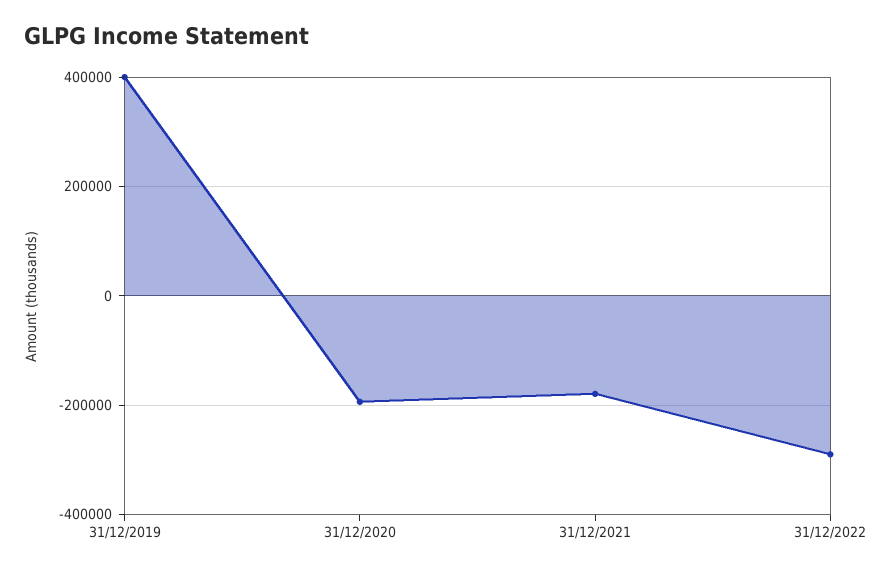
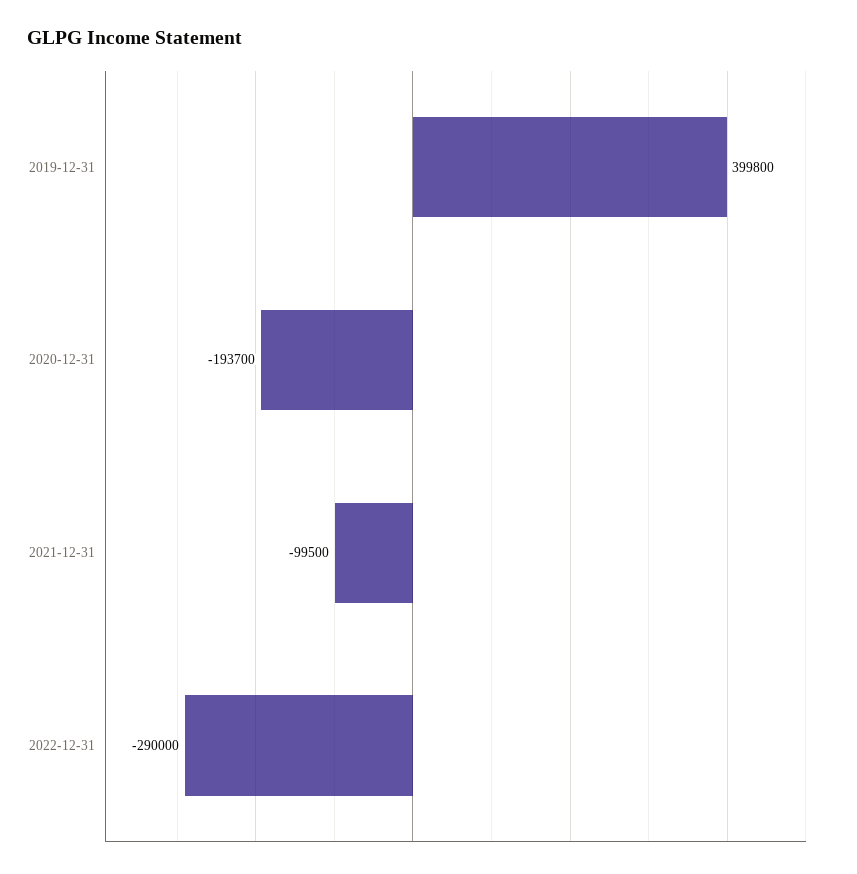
  {
    "31/12/2019": 399800,
    "31/12/2020": -193700,
-   "31/12/2021": -180000,
+   "31/12/2021": -99500,
    "31/12/2022": -290000
  }

